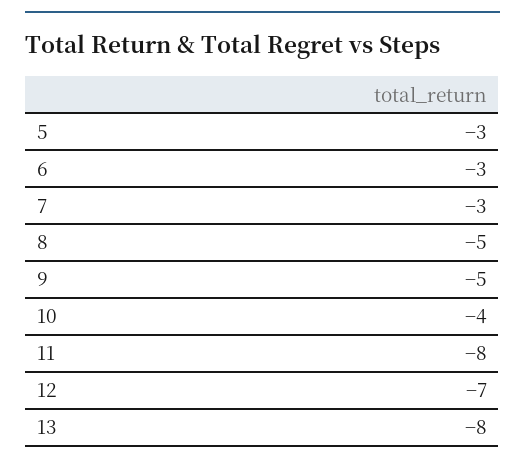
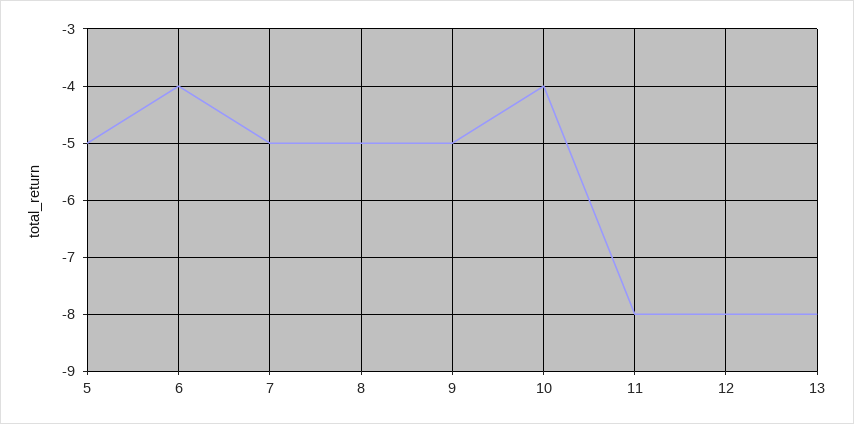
  {
-   "5": -3,
+   "5": -5,
-   "6": -3,
+   "6": -4,
-   "7": -3,
+   "7": -5,
    "8": -5,
    "9": -5,
    "10": -4,
    "11": -8,
-   "12": -7,
+   "12": -8,
    "13": -8
  }

